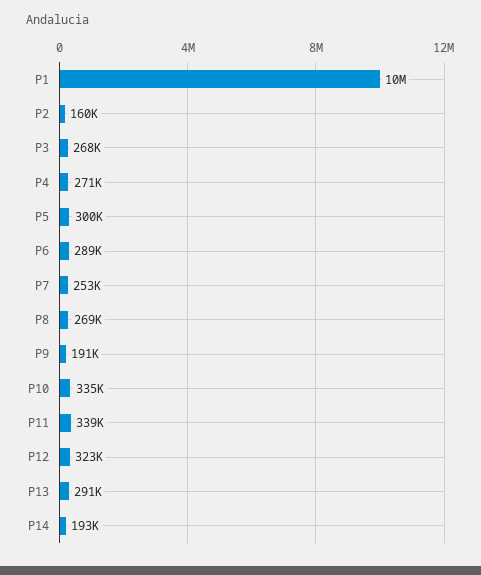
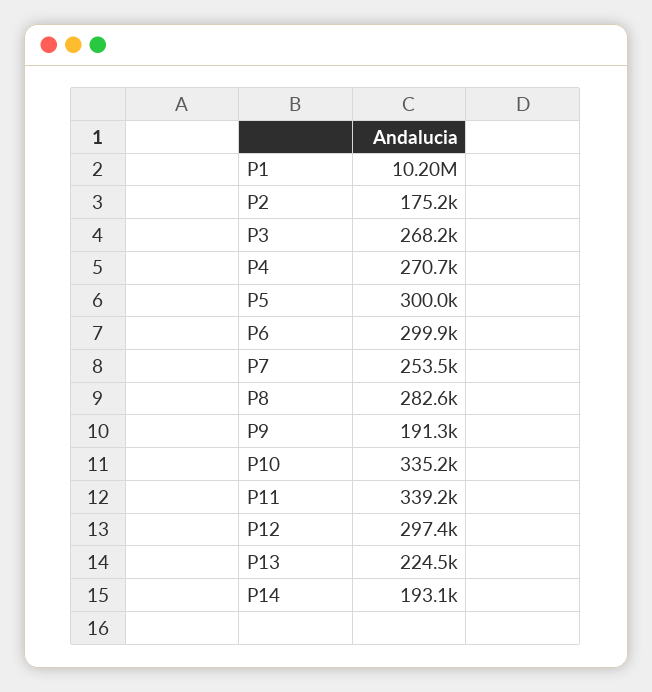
  {
    "P1": 10200000,
-   "P2": 160000,
+   "P2": 175200,
    "P3": 268200,
    "P4": 270700,
    "P5": 300000,
-   "P6": 289000,
+   "P6": 299900,
    "P7": 253500,
-   "P8": 269000,
+   "P8": 282600,
    "P9": 191300,
    "P10": 335200,
    "P11": 339200,
-   "P12": 323000,
+   "P12": 297400,
-   "P13": 291000,
+   "P13": 224500,
    "P14": 193100
  }

